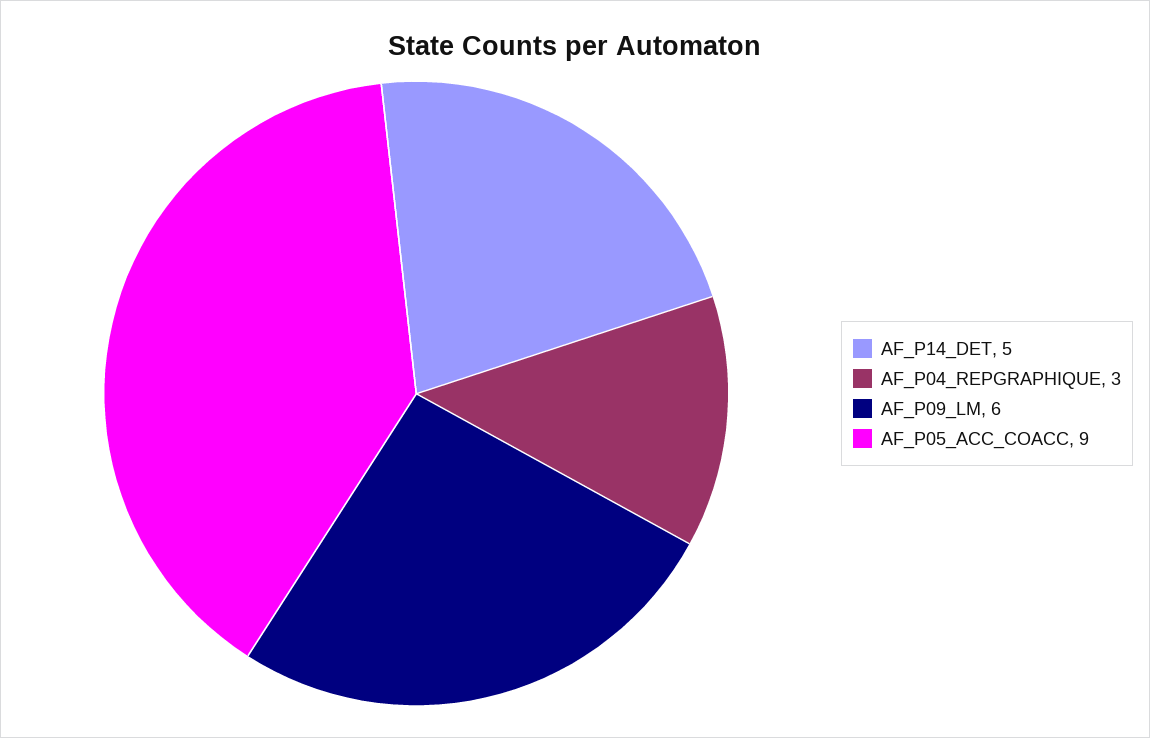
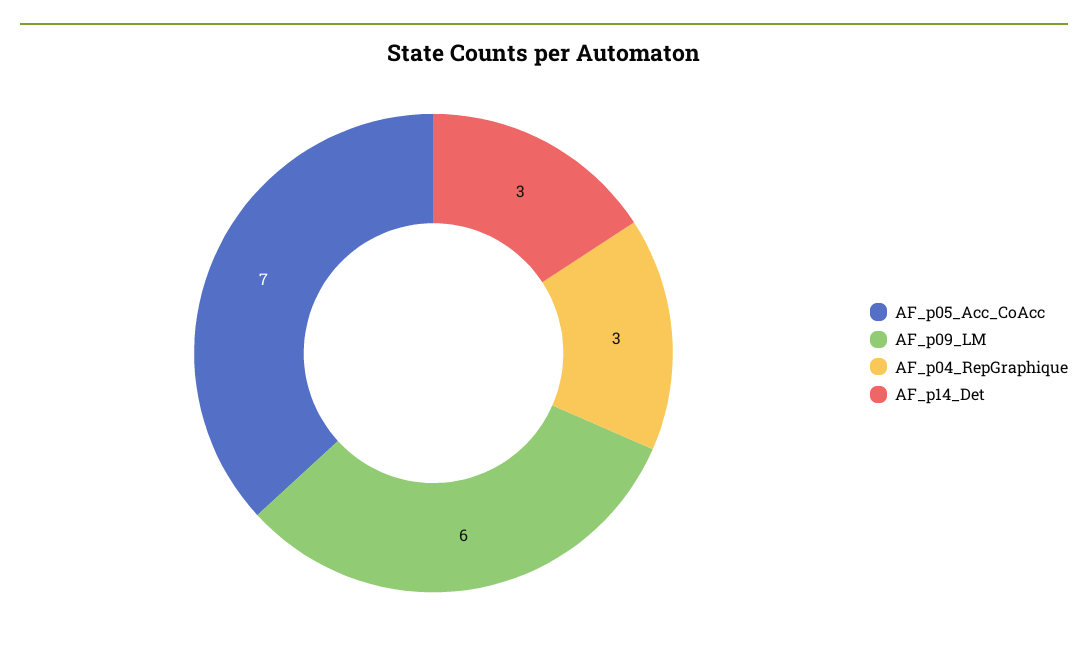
  {
-   "AF_P14_DET": 5,
+   "AF_P14_DET": 3,
    "AF_P04_REPGRAPHIQUE": 3,
    "AF_P09_LM": 6,
-   "AF_P05_ACC_COACC": 9
+   "AF_P05_ACC_COACC": 7
  }

